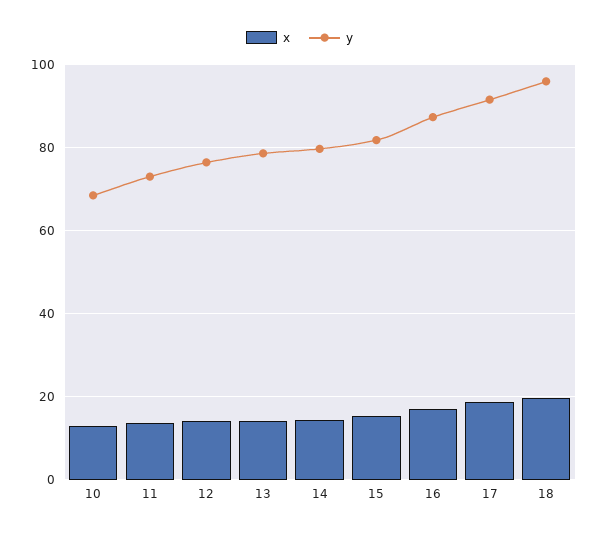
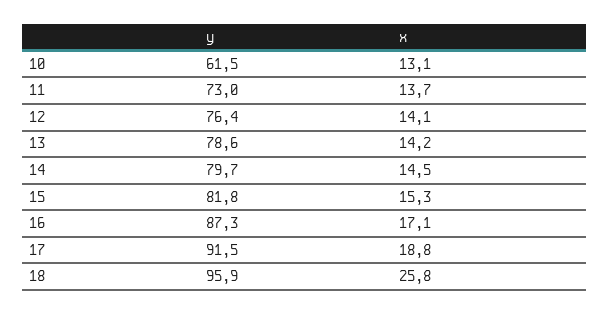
  {
    "x": {
      "10": 13.1,
      "11": 13.7,
      "12": 14.1,
      "13": 14.2,
      "14": 14.5,
      "15": 15.3,
      "16": 17.1,
      "17": 18.8,
-     "18": 20
+     "18": 25.8
    },
    "y": {
-     "10": 68,
+     "10": 61.5,
      "11": 73,
      "12": 76.4,
      "13": 78.6,
      "14": 79.7,
      "15": 81.8,
      "16": 87.3,
      "17": 91.5,
      "18": 95.9
    }
  }

